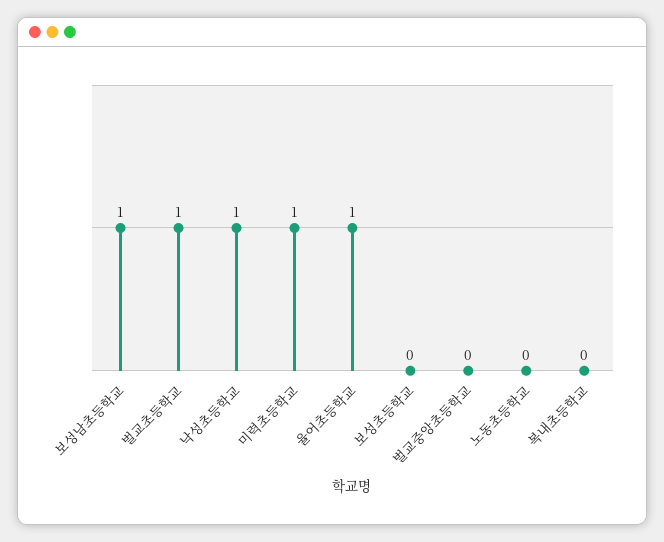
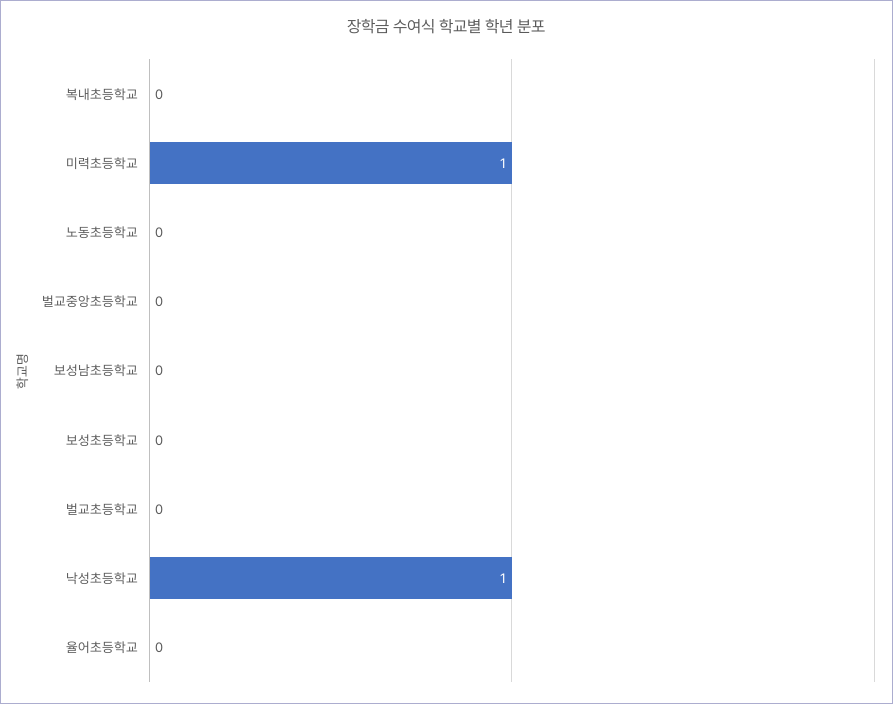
  {
-   "보성남초등학교": 1,
+   "보성남초등학교": 0,
-   "벌교초등학교": 1,
+   "벌교초등학교": 0,
    "낙성초등학교": 1,
    "미력초등학교": 1,
-   "율어초등학교": 1,
+   "율어초등학교": 0,
    "보성초등학교": 0,
    "벌교중앙초등학교": 0,
    "노동초등학교": 0,
    "복내초등학교": 0
  }

